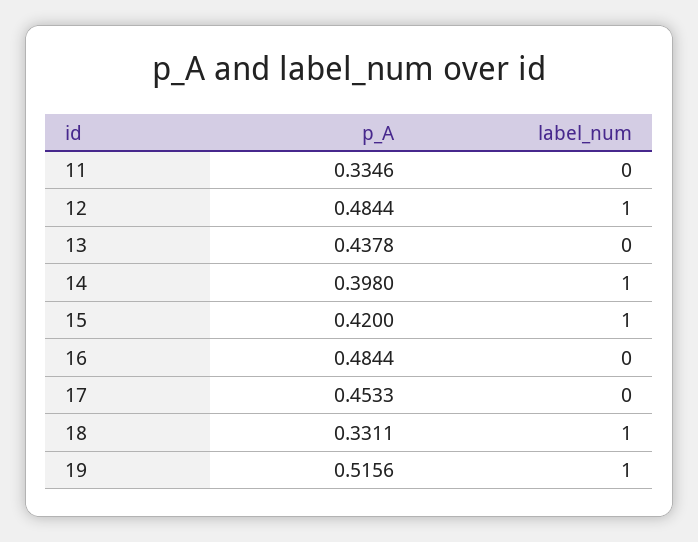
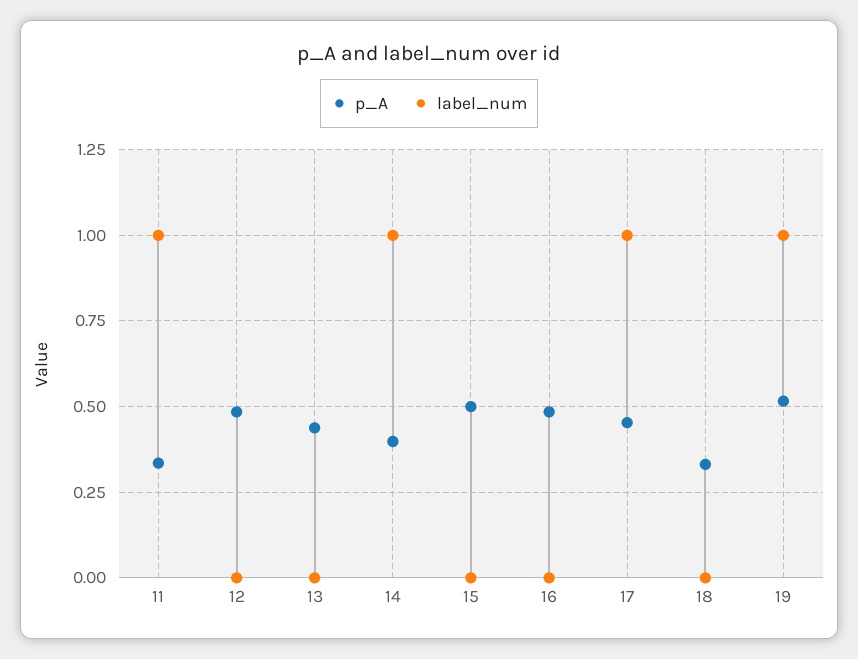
  {
    "p_A": {
      "11": 0.3346,
      "12": 0.4844,
      "13": 0.4378,
      "14": 0.398,
-     "15": 0.42,
+     "15": 0.5,
      "16": 0.4844,
      "17": 0.4533,
      "18": 0.3311,
      "19": 0.5156
    },
    "label_num": {
-     "11": 0,
+     "11": 1,
-     "12": 1,
+     "12": 0,
      "13": 0,
      "14": 1,
-     "15": 1,
+     "15": 0,
      "16": 0,
-     "17": 0,
+     "17": 1,
-     "18": 1,
+     "18": 0,
      "19": 1
    }
  }

